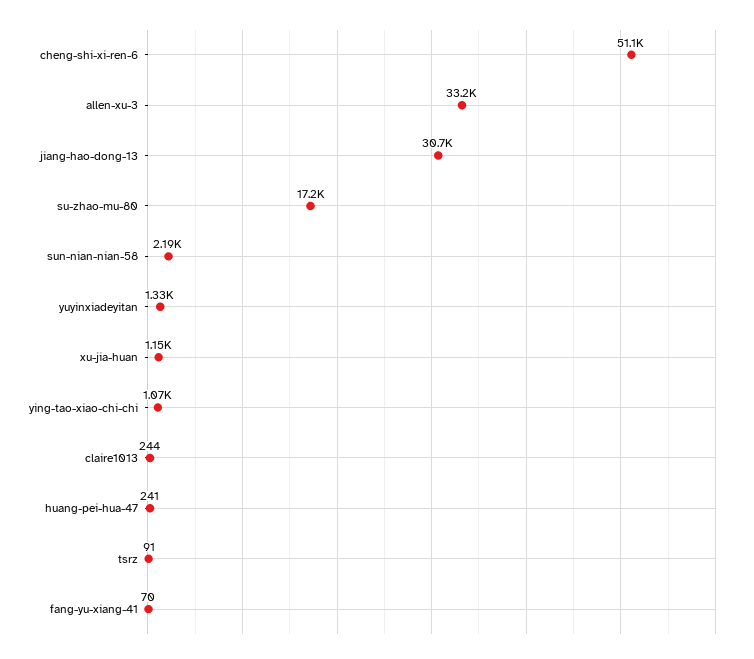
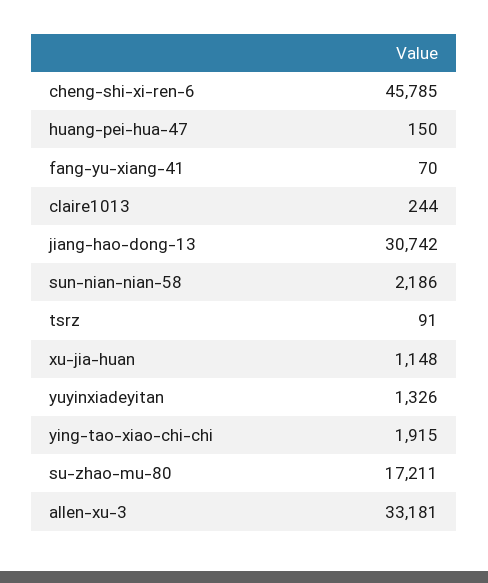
  {
-   "cheng-shi-xi-ren-6": 51100,
+   "cheng-shi-xi-ren-6": 45785,
    "allen-xu-3": 33181,
    "jiang-hao-dong-13": 30742,
    "su-zhao-mu-80": 17211,
    "sun-nian-nian-58": 2186,
    "yuyinxiadeyitan": 1326,
    "xu-jia-huan": 1148,
-   "ying-tao-xiao-chi-chi": 1070,
+   "ying-tao-xiao-chi-chi": 1915,
    "claire1013": 244,
-   "huang-pei-hua-47": 241,
+   "huang-pei-hua-47": 150,
    "tsrz": 91,
    "fang-yu-xiang-41": 70
  }

